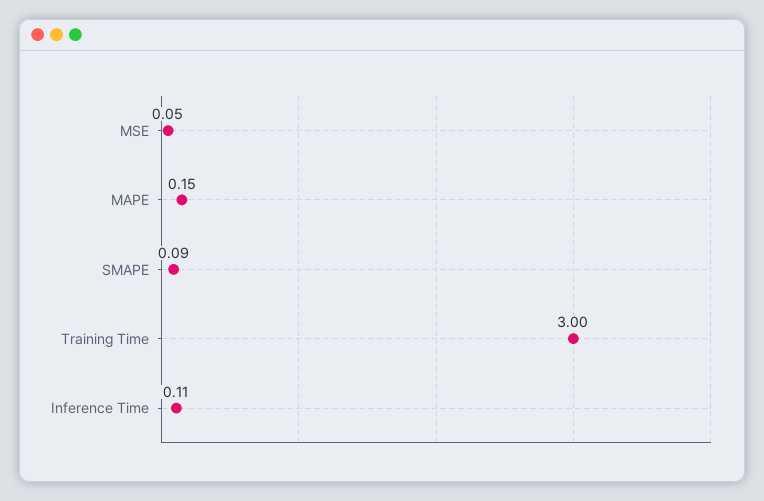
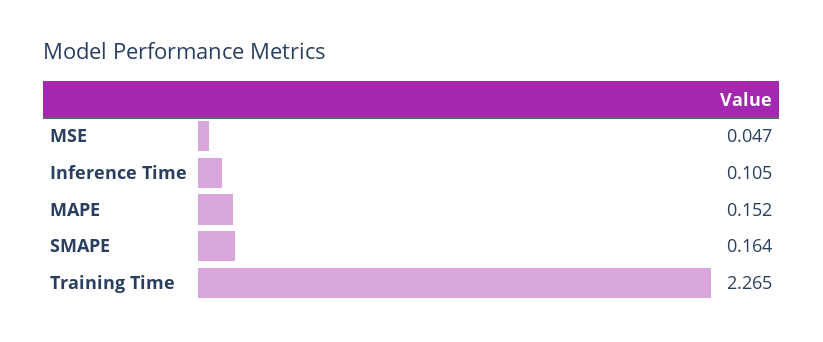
  {
    "MSE": 0.047,
    "MAPE": 0.152,
-   "SMAPE": 0.09,
+   "SMAPE": 0.164,
-   "Training Time": 3,
+   "Training Time": 2.265,
    "Inference Time": 0.105
  }

